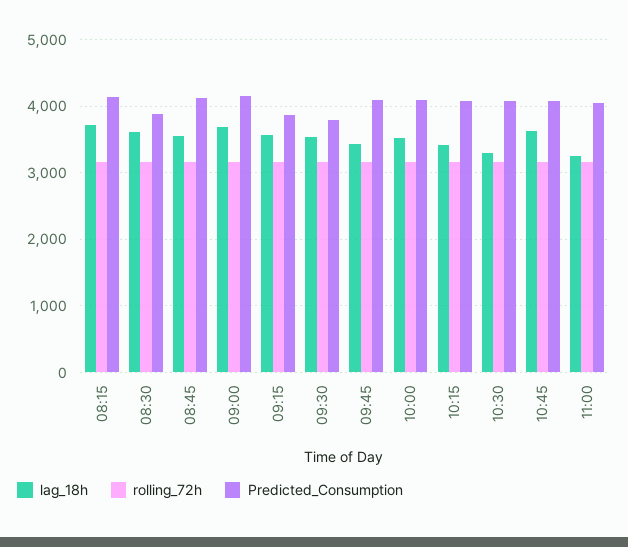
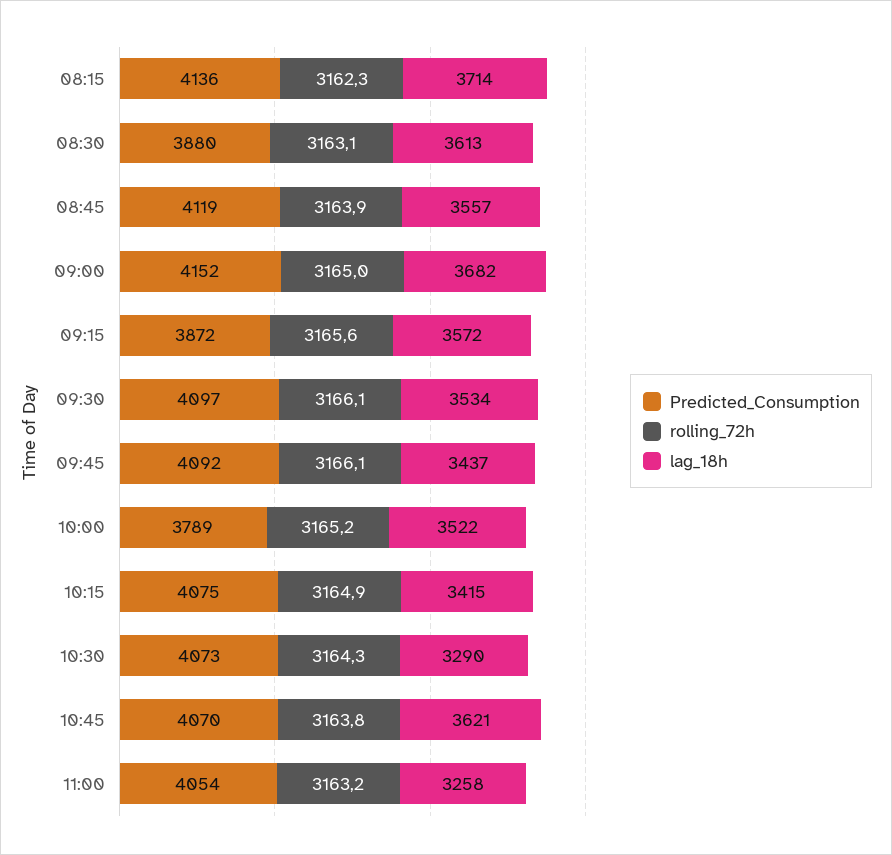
  {
    "lag_18h": {
      "08:15": 3714,
      "08:30": 3613,
      "08:45": 3557,
      "09:00": 3682,
      "09:15": 3572,
      "09:30": 3534,
      "09:45": 3437,
      "10:00": 3522,
      "10:15": 3415,
      "10:30": 3290,
      "10:45": 3621,
      "11:00": 3258
    },
    "rolling_72h": {
      "08:15": 3162.3,
      "08:30": 3163.1,
      "08:45": 3163.9,
      "09:00": 3165,
      "09:15": 3165.6,
      "09:30": 3166.1,
      "09:45": 3166.1,
      "10:00": 3165.2,
      "10:15": 3164.9,
      "10:30": 3164.3,
      "10:45": 3163.8,
      "11:00": 3163.2
    },
    "Predicted_Consumption": {
      "08:15": 4136,
      "08:30": 3880,
      "08:45": 4119,
      "09:00": 4152,
      "09:15": 3872,
-     "09:30": 3800,
+     "09:30": 4097,
      "09:45": 4092,
-     "10:00": 4100,
+     "10:00": 3789,
      "10:15": 4075,
      "10:30": 4073,
      "10:45": 4070,
      "11:00": 4054
    }
  }

